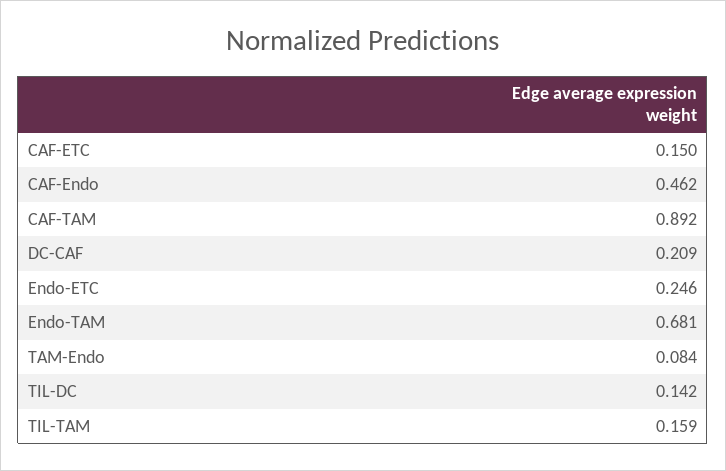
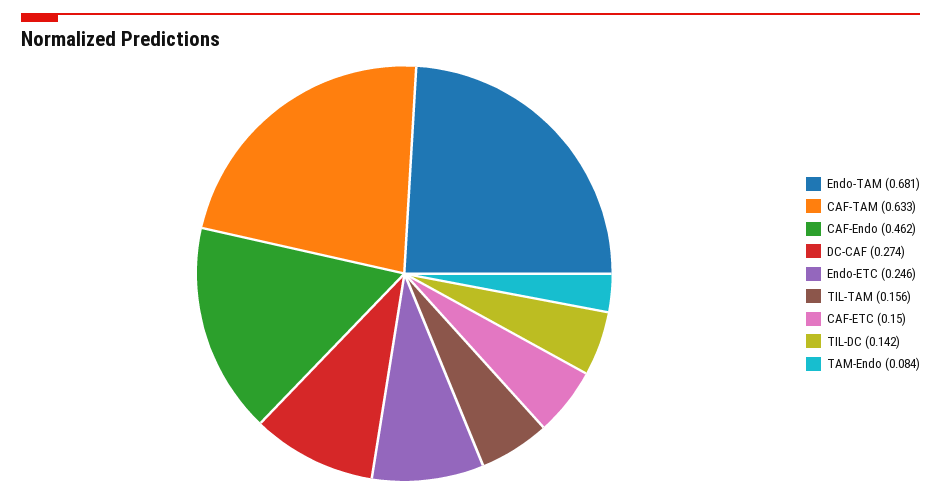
  {
    "CAF-ETC": 0.15,
    "CAF-Endo": 0.462,
-   "CAF-TAM": 0.892,
+   "CAF-TAM": 0.633,
-   "DC-CAF": 0.209,
+   "DC-CAF": 0.274,
    "Endo-ETC": 0.246,
    "Endo-TAM": 0.681,
    "TAM-Endo": 0.084,
    "TIL-DC": 0.142,
-   "TIL-TAM": 0.159
+   "TIL-TAM": 0.156
  }

